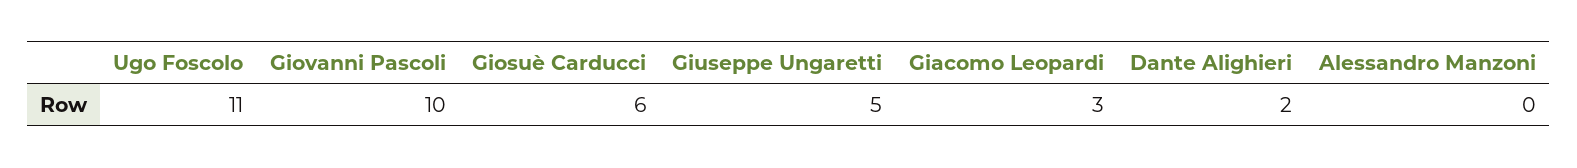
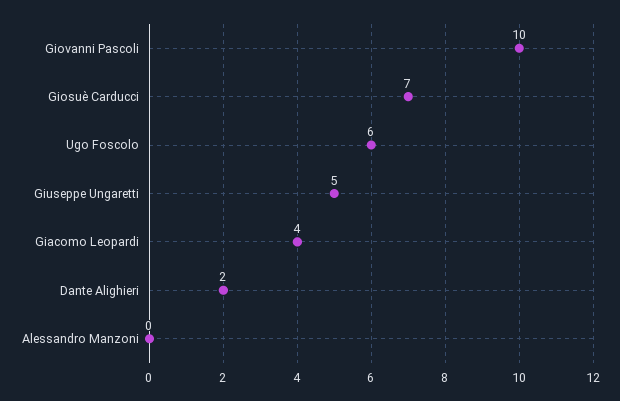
  {
-   "Ugo Foscolo": 11,
+   "Ugo Foscolo": 6,
    "Giovanni Pascoli": 10,
-   "Giosuè Carducci": 6,
+   "Giosuè Carducci": 7,
    "Giuseppe Ungaretti": 5,
-   "Giacomo Leopardi": 3,
+   "Giacomo Leopardi": 4,
    "Dante Alighieri": 2,
    "Alessandro Manzoni": 0
  }

